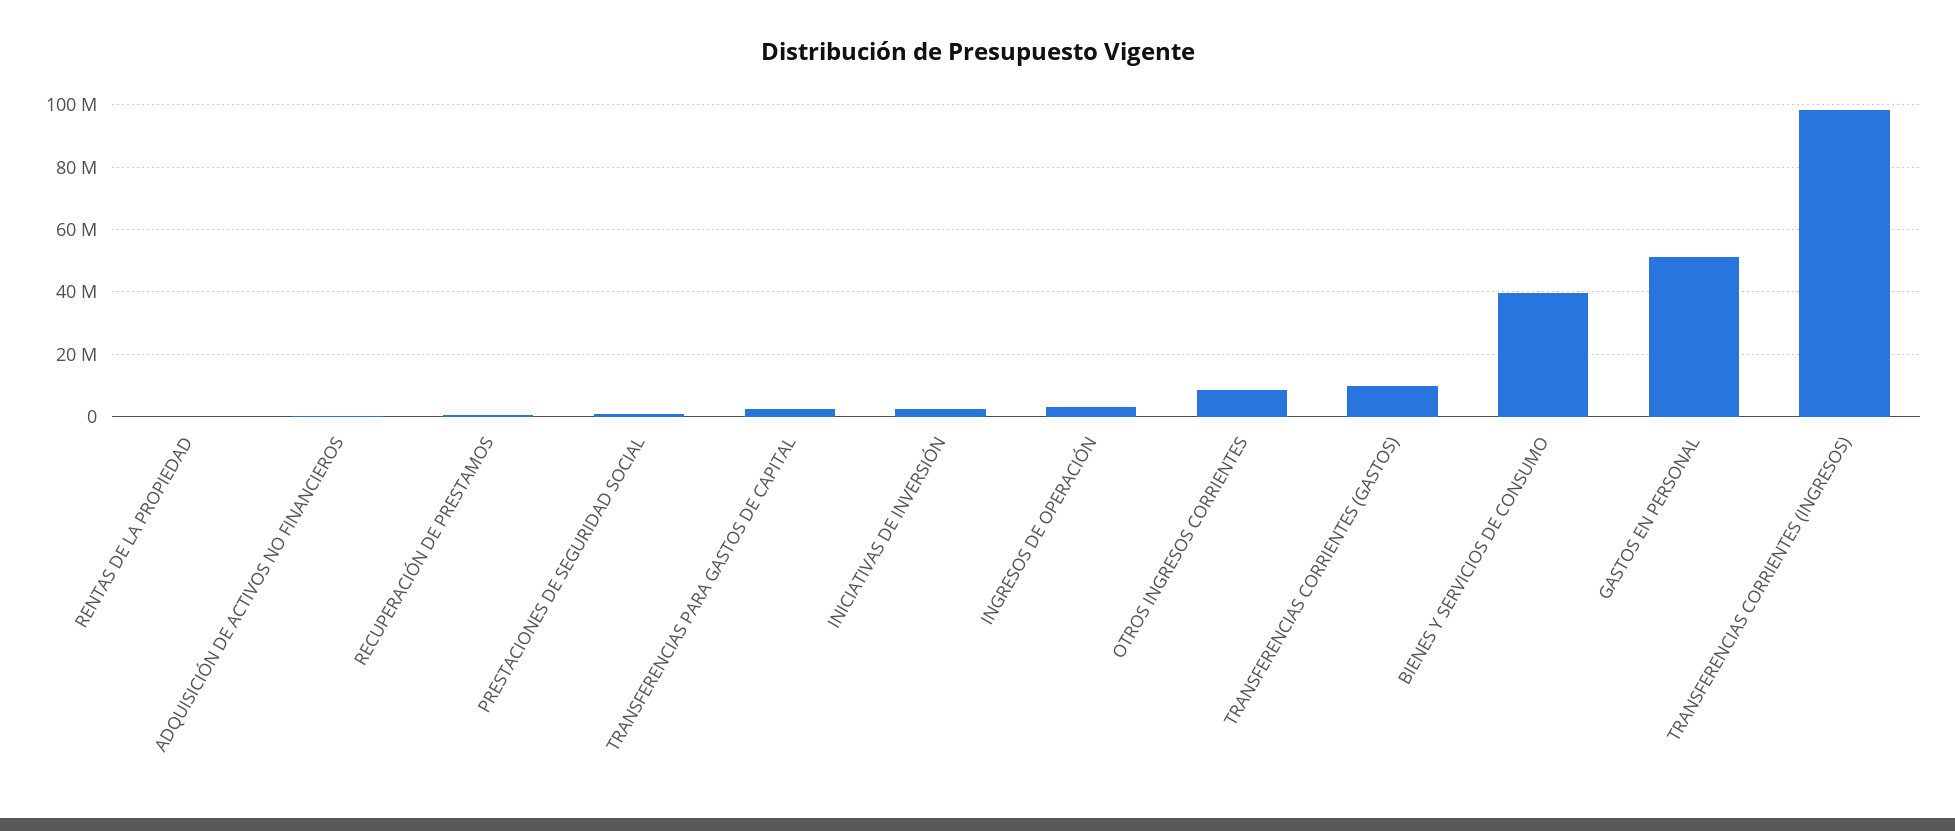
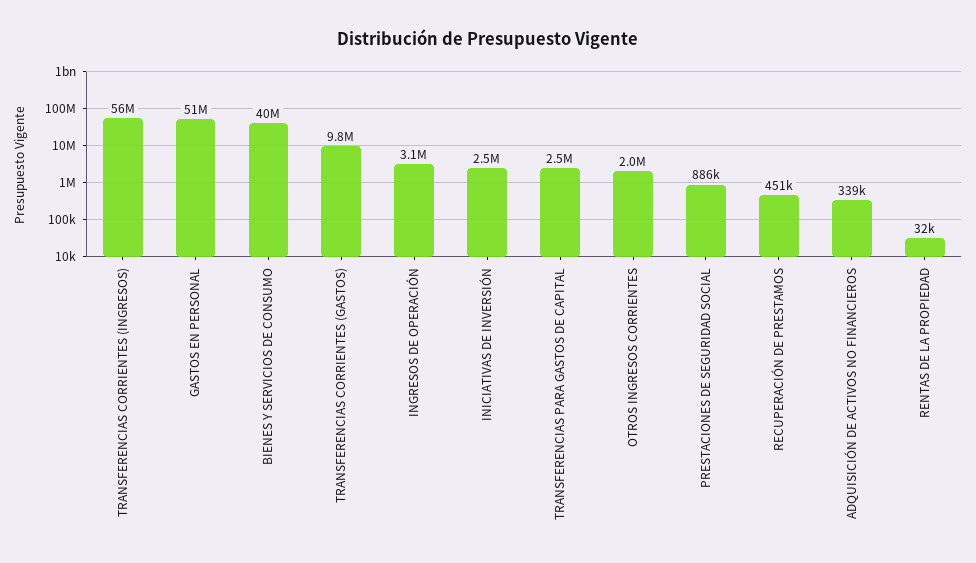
  {
    "RENTAS DE LA PROPIEDAD": 32000,
    "ADQUISICIÓN DE ACTIVOS NO FINANCIEROS": 339000,
    "RECUPERACIÓN DE PRESTAMOS": 451000,
    "PRESTACIONES DE SEGURIDAD SOCIAL": 886000,
    "TRANSFERENCIAS PARA GASTOS DE CAPITAL": 2500000,
    "INICIATIVAS DE INVERSIÓN": 2500000,
    "INGRESOS DE OPERACIÓN": 3100000,
-   "OTROS INGRESOS CORRIENTES": 8000000,
+   "OTROS INGRESOS CORRIENTES": 2000000,
    "TRANSFERENCIAS CORRIENTES (GASTOS)": 9800000,
    "BIENES Y SERVICIOS DE CONSUMO": 40000000,
    "GASTOS EN PERSONAL": 51000000,
-   "TRANSFERENCIAS CORRIENTES (INGRESOS)": 98000000
+   "TRANSFERENCIAS CORRIENTES (INGRESOS)": 56000000
  }

